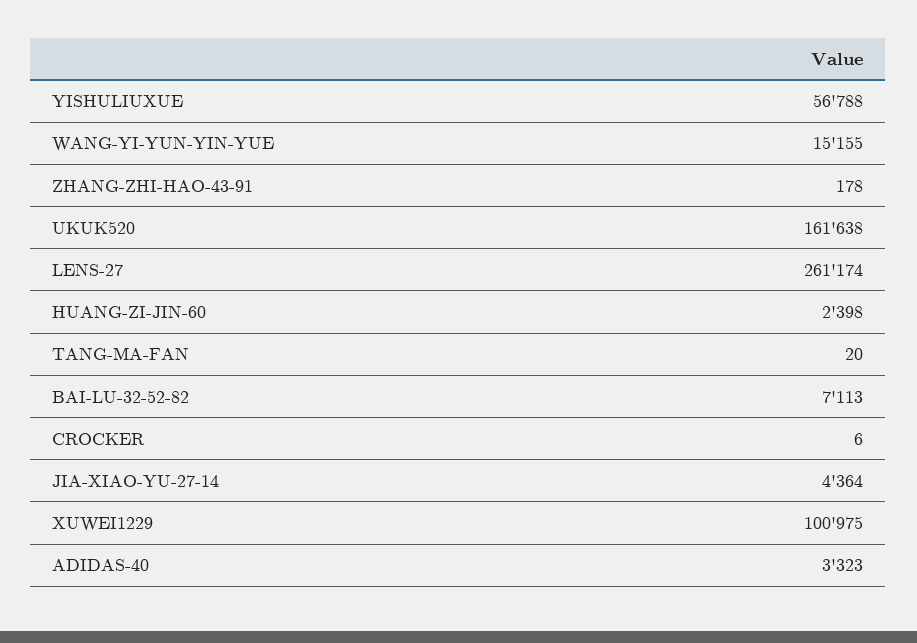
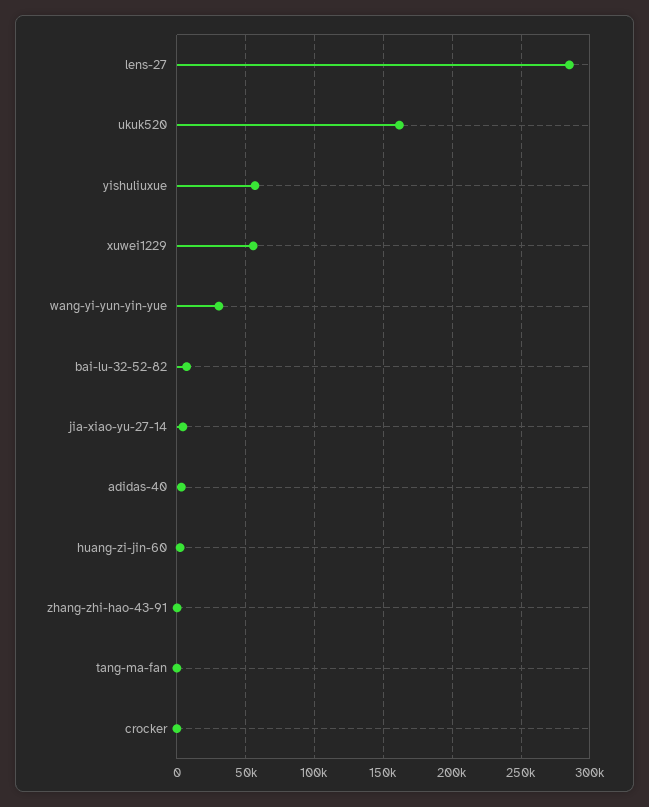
  {
    "YISHULIUXUE": 56788,
-   "WANG-YI-YUN-YIN-YUE": 15155,
+   "WANG-YI-YUN-YIN-YUE": 30000,
    "ZHANG-ZHI-HAO-43-91": 178,
    "UKUK520": 161638,
-   "LENS-27": 261174,
+   "LENS-27": 285000,
    "HUANG-ZI-JIN-60": 2398,
    "TANG-MA-FAN": 20,
    "BAI-LU-32-52-82": 7113,
    "CROCKER": 6,
    "JIA-XIAO-YU-27-14": 4364,
-   "XUWEI1229": 100975,
+   "XUWEI1229": 55000,
    "ADIDAS-40": 3323
  }

